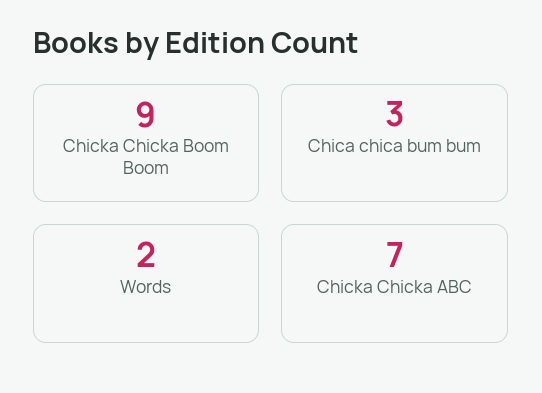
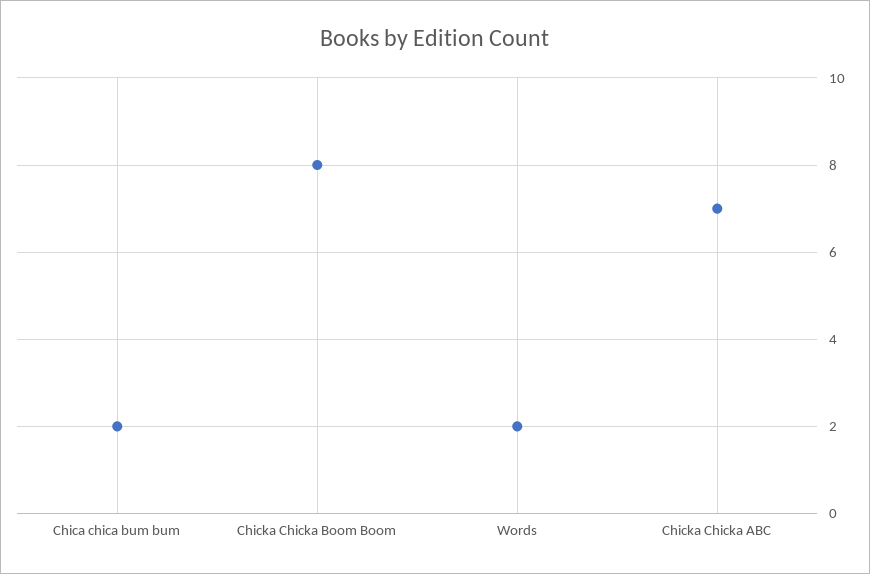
  {
-   "Chicka Chicka Boom Boom": 9,
+   "Chicka Chicka Boom Boom": 8,
-   "Chica chica bum bum": 3,
+   "Chica chica bum bum": 2,
    "Words": 2,
    "Chicka Chicka ABC": 7
  }

